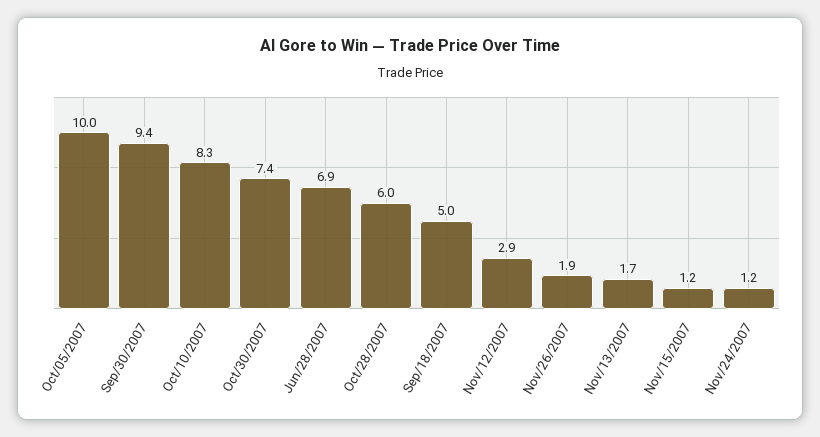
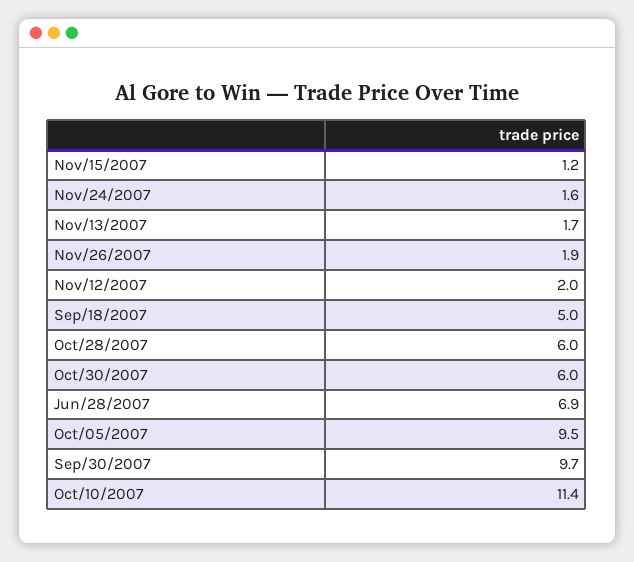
  {
-   "Oct/05/2007": 10,
+   "Oct/05/2007": 9.5,
-   "Sep/30/2007": 9.4,
+   "Sep/30/2007": 9.7,
-   "Oct/10/2007": 8.3,
+   "Oct/10/2007": 11.4,
-   "Oct/30/2007": 7.4,
+   "Oct/30/2007": 6,
    "Jun/28/2007": 6.9,
    "Oct/28/2007": 6,
    "Sep/18/2007": 5,
-   "Nov/12/2007": 2.9,
+   "Nov/12/2007": 2,
    "Nov/26/2007": 1.9,
    "Nov/13/2007": 1.7,
    "Nov/15/2007": 1.2,
-   "Nov/24/2007": 1.2
+   "Nov/24/2007": 1.6
  }

